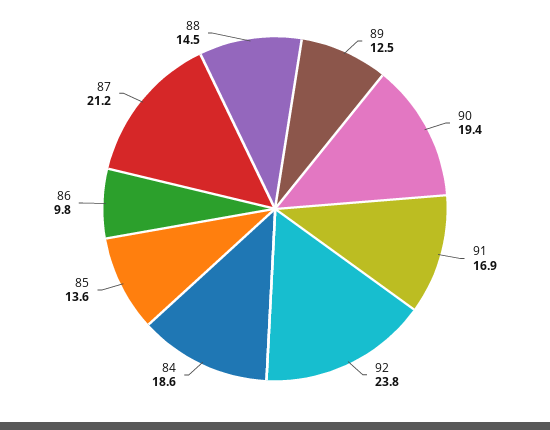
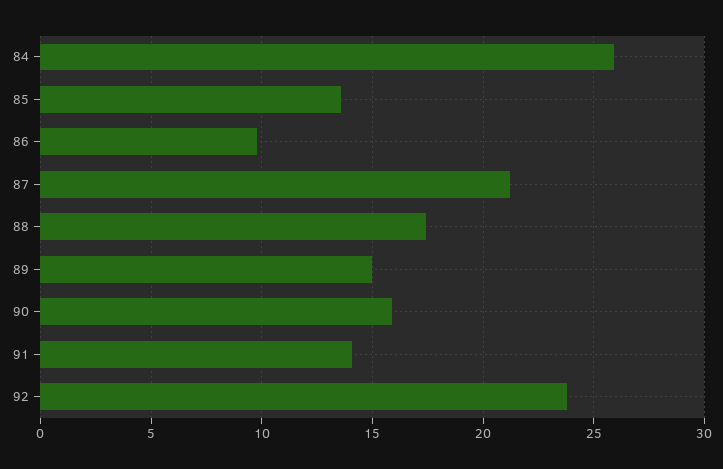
  {
-   "89": 12.5,
+   "89": 15,
-   "90": 19.4,
+   "90": 16,
-   "91": 16.9,
+   "91": 14,
    "92": 23.8,
-   "84": 18.6,
+   "84": 26,
    "85": 13.6,
    "86": 9.8,
    "87": 21.2,
-   "88": 14.5
+   "88": 17.5
  }

